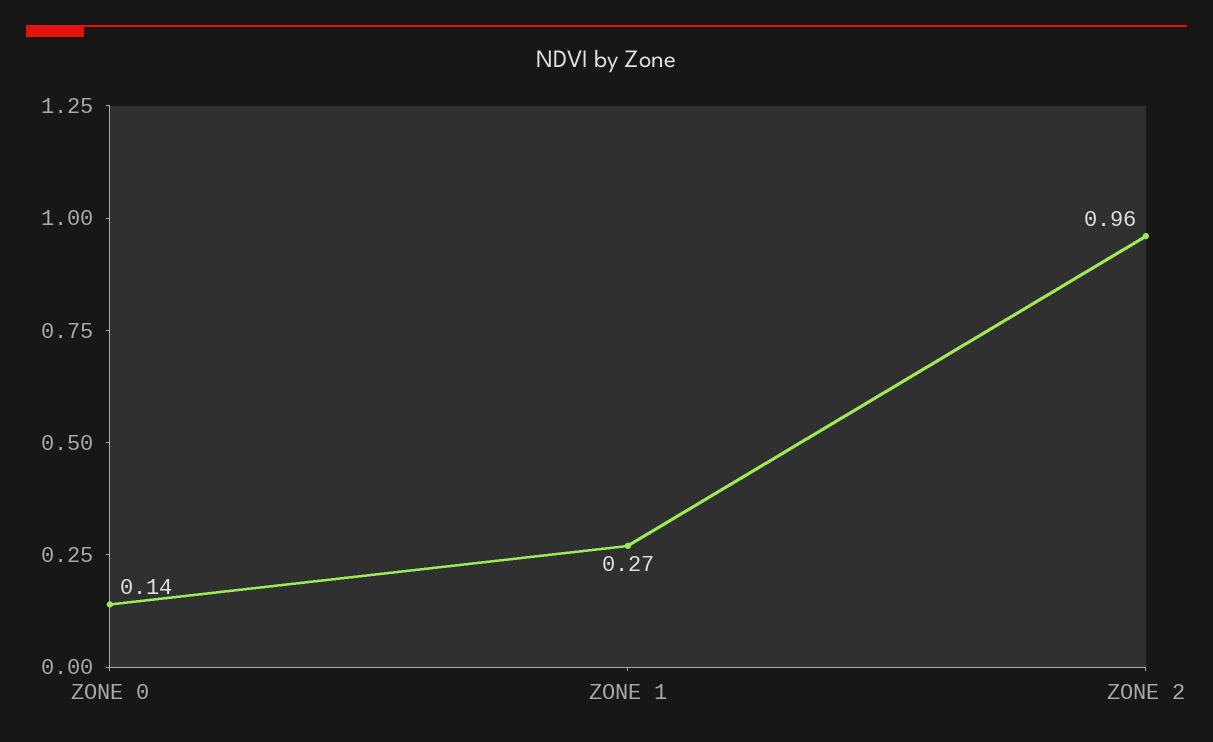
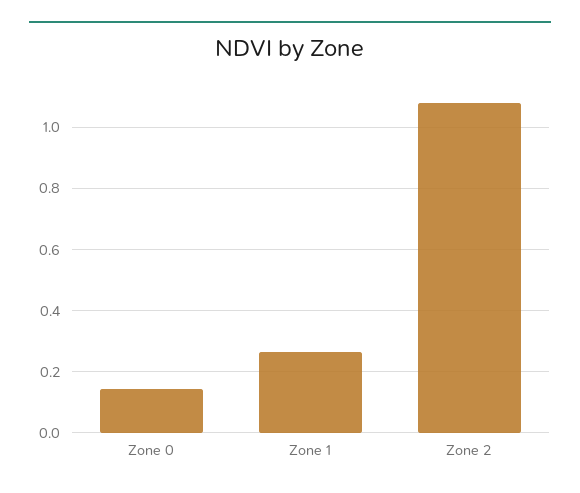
  {
    "ZONE 0": 0.14,
    "ZONE 1": 0.27,
-   "ZONE 2": 0.96
+   "ZONE 2": 1.08
  }

